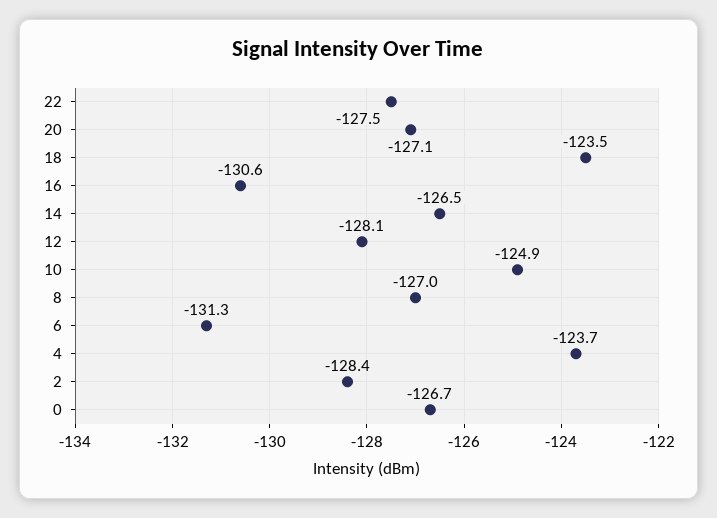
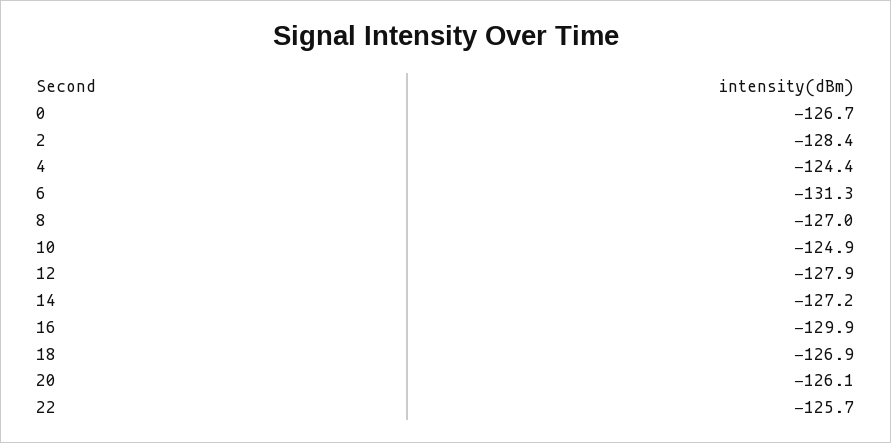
  {
-   "22": -127.5,
+   "22": -125.7,
-   "20": -127.1,
+   "20": -126.1,
-   "18": -123.5,
+   "18": -126.9,
-   "16": -130.6,
+   "16": -129.9,
-   "14": -126.5,
+   "14": -127.2,
-   "12": -128.1,
+   "12": -127.9,
    "10": -124.9,
    "8": -127,
    "6": -131.3,
-   "4": -123.7,
+   "4": -124.4,
    "2": -128.4,
    "0": -126.7
  }

